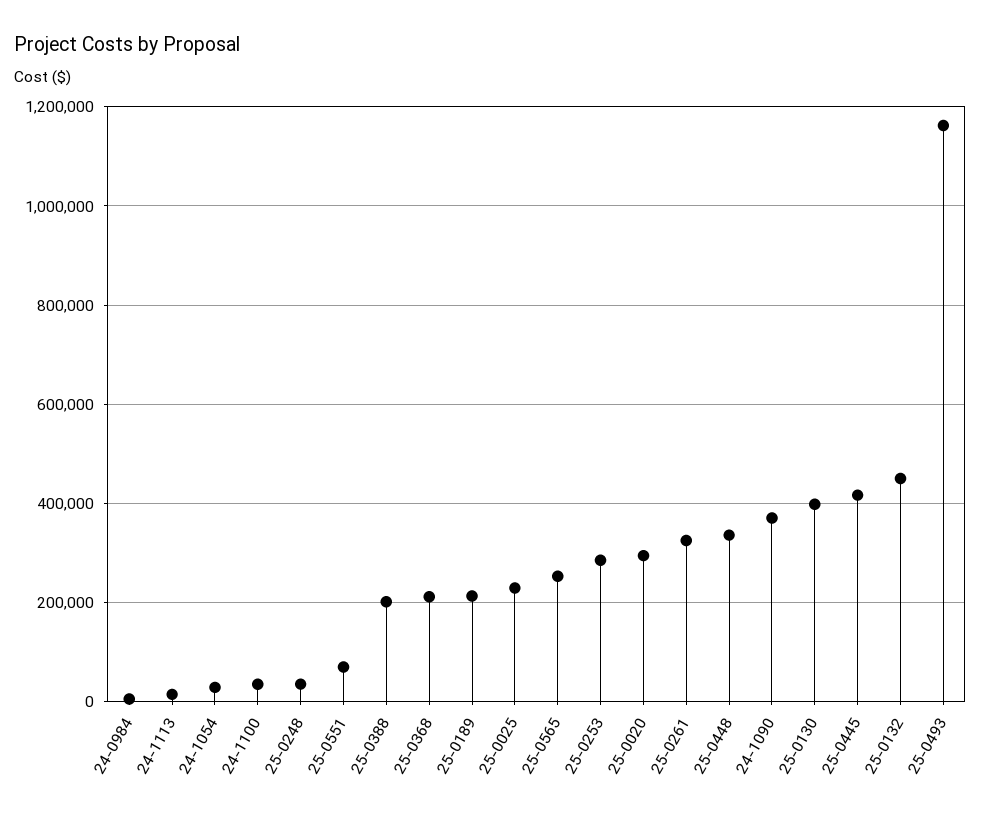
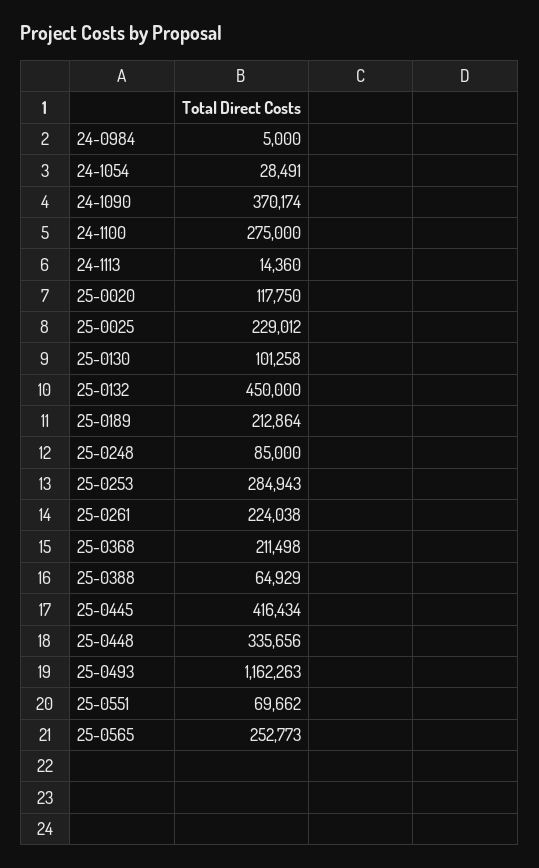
  {
    "24-0984": 5000,
    "24-1113": 14360,
    "24-1054": 28491,
-   "24-1100": 40000,
+   "24-1100": 275000,
-   "25-0248": 40000,
+   "25-0248": 85000,
    "25-0551": 69662,
-   "25-0388": 200000,
+   "25-0388": 64929,
    "25-0368": 211498,
    "25-0189": 212864,
    "25-0025": 229012,
    "25-0565": 252773,
    "25-0253": 284943,
-   "25-0020": 300000,
+   "25-0020": 117750,
-   "25-0261": 320000,
+   "25-0261": 224038,
    "25-0448": 335656,
    "24-1090": 370174,
-   "25-0130": 400000,
+   "25-0130": 101258,
    "25-0445": 416434,
    "25-0132": 450000,
    "25-0493": 1162263
  }

